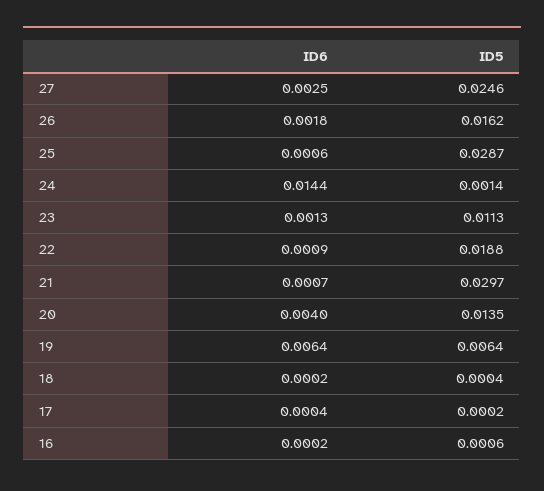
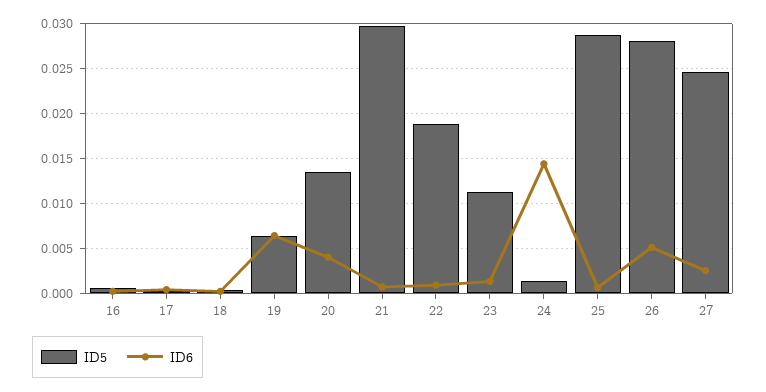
  {
    "ID6": {
      "27": 0.0025,
-     "26": 0.0018,
+     "26": 0.005,
      "25": 0.0006,
      "24": 0.0144,
      "23": 0.0013,
      "22": 0.0009,
      "21": 0.0007,
      "20": 0.004,
      "19": 0.0064,
      "18": 0.0002,
      "17": 0.0004,
      "16": 0.0002
    },
    "ID5": {
      "27": 0.0246,
-     "26": 0.0162,
+     "26": 0.028,
      "25": 0.0287,
      "24": 0.0014,
      "23": 0.0113,
      "22": 0.0188,
      "21": 0.0297,
      "20": 0.0135,
      "19": 0.0064,
      "18": 0.0004,
      "17": 0.0002,
      "16": 0.0006
    }
  }

